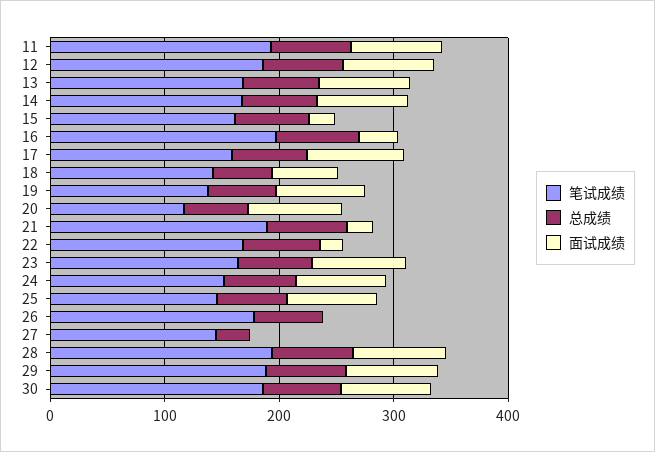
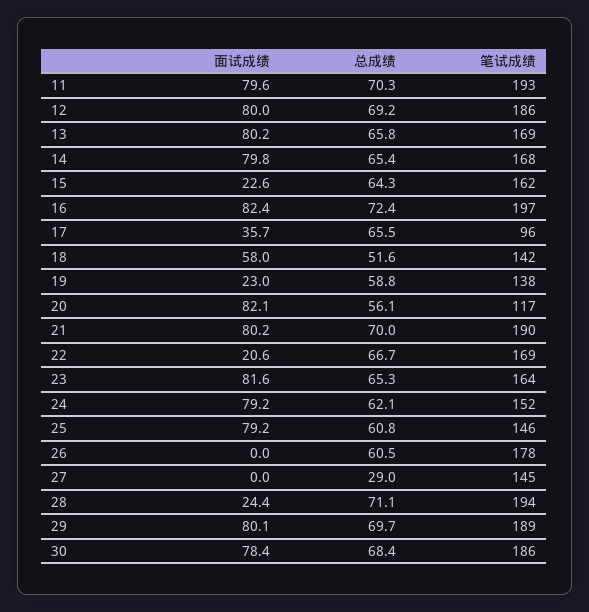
  {
    "笔试成绩": {
      "11": 193,
      "12": 186,
      "13": 169,
      "14": 168,
      "15": 162,
      "16": 197,
-     "17": 160,
+     "17": 96,
      "18": 142,
      "19": 138,
      "20": 117,
      "21": 190,
      "22": 169,
      "23": 164,
      "24": 152,
      "25": 146,
      "26": 178,
      "27": 145,
      "28": 194,
      "29": 189,
      "30": 186
    },
    "总成绩": {
      "11": 70.3,
      "12": 69.2,
      "13": 65.8,
      "14": 65.4,
      "15": 64.3,
      "16": 72.4,
      "17": 65.5,
      "18": 51.6,
      "19": 58.8,
      "20": 56.1,
      "21": 70,
      "22": 66.7,
      "23": 65.3,
      "24": 62.1,
      "25": 60.8,
      "26": 60.5,
      "27": 29,
      "28": 71.1,
      "29": 69.7,
      "30": 68.4
    },
    "面试成绩": {
      "11": 79.6,
      "12": 80,
      "13": 80.2,
      "14": 79.8,
      "15": 22.6,
-     "16": 40,
+     "16": 82.4,
-     "17": 80,
+     "17": 35.7,
      "18": 58,
-     "19": 80,
+     "19": 23,
      "20": 82.1,
-     "21": 20,
+     "21": 80.2,
      "22": 20.6,
      "23": 81.6,
      "24": 79.2,
      "25": 79.2,
      "26": 0,
      "27": 0,
-     "28": 80,
+     "28": 24.4,
      "29": 80.1,
      "30": 78.4
    }
  }

